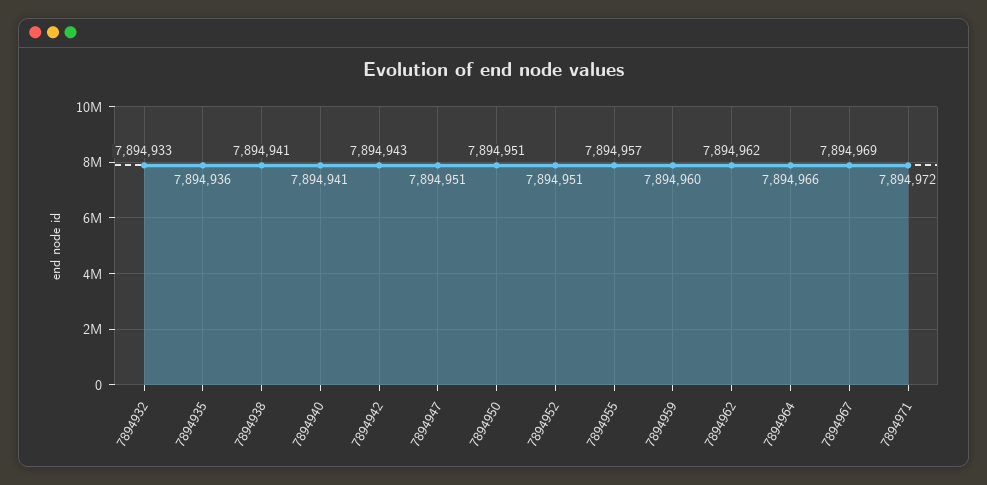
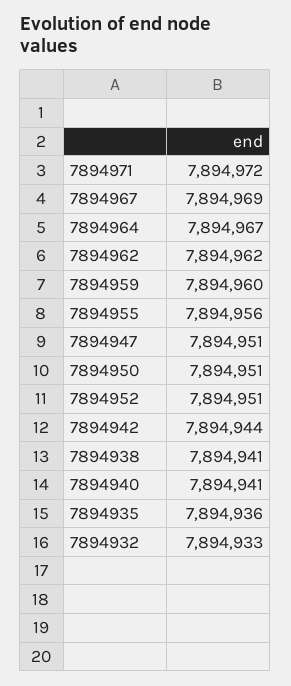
  {
    "7894932": 7894933,
    "7894935": 7894936,
    "7894938": 7894941,
    "7894940": 7894941,
-   "7894942": 7894943,
+   "7894942": 7894944,
    "7894947": 7894951,
    "7894950": 7894951,
    "7894952": 7894951,
-   "7894955": 7894957,
+   "7894955": 7894956,
    "7894959": 7894960,
    "7894962": 7894962,
-   "7894964": 7894966,
+   "7894964": 7894967,
    "7894967": 7894969,
    "7894971": 7894972
  }

